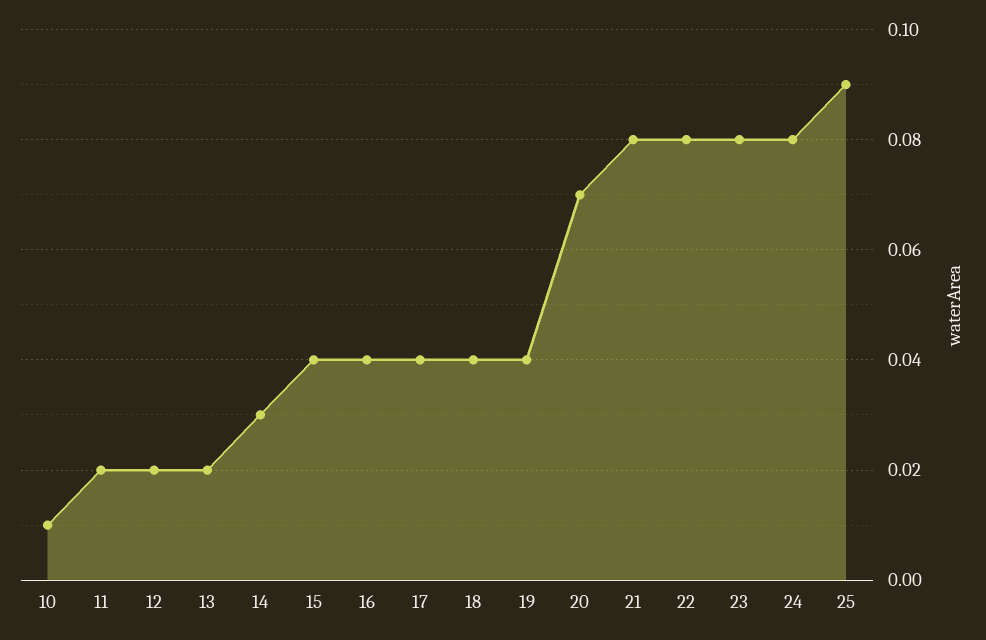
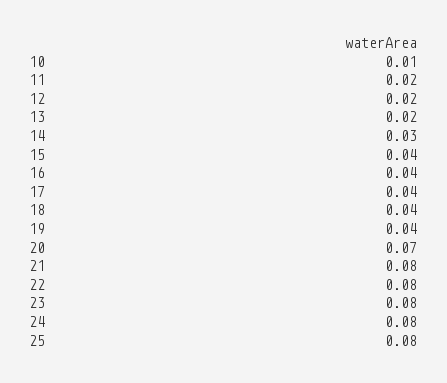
  {
    "10": 0.01,
    "11": 0.02,
    "12": 0.02,
    "13": 0.02,
    "14": 0.03,
    "15": 0.04,
    "16": 0.04,
    "17": 0.04,
    "18": 0.04,
    "19": 0.04,
    "20": 0.07,
    "21": 0.08,
    "22": 0.08,
    "23": 0.08,
    "24": 0.08,
-   "25": 0.09
+   "25": 0.08
  }

